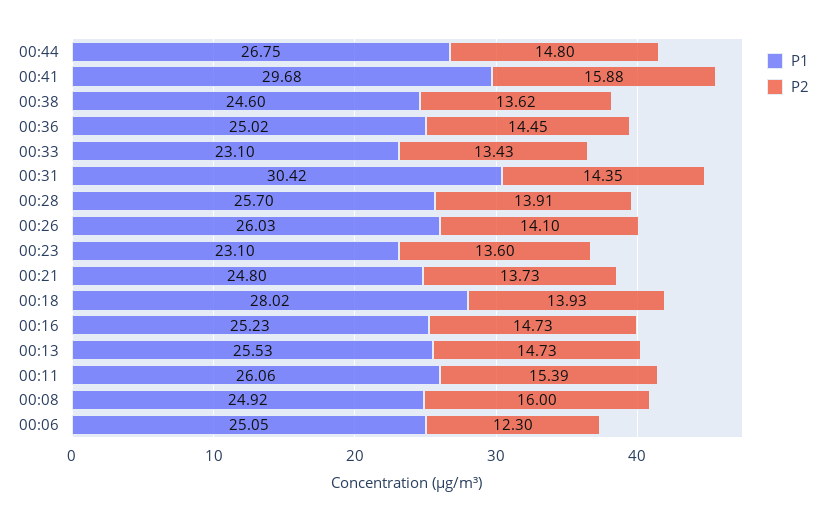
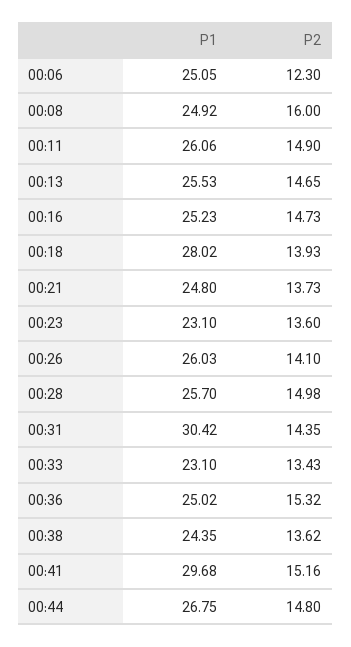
  {
    "P1": {
      "00:44": 26.75,
      "00:41": 29.68,
-     "00:38": 24.6,
+     "00:38": 24.35,
      "00:36": 25.02,
      "00:33": 23.1,
      "00:31": 30.42,
      "00:28": 25.7,
      "00:26": 26.03,
      "00:23": 23.1,
      "00:21": 24.8,
      "00:18": 28.02,
      "00:16": 25.23,
      "00:13": 25.53,
      "00:11": 26.06,
      "00:08": 24.92,
      "00:06": 25.05
    },
    "P2": {
      "00:44": 14.8,
-     "00:41": 15.88,
+     "00:41": 15.16,
      "00:38": 13.62,
-     "00:36": 14.45,
+     "00:36": 15.32,
      "00:33": 13.43,
      "00:31": 14.35,
-     "00:28": 13.91,
+     "00:28": 14.98,
      "00:26": 14.1,
      "00:23": 13.6,
      "00:21": 13.73,
      "00:18": 13.93,
      "00:16": 14.73,
-     "00:13": 14.73,
+     "00:13": 14.65,
-     "00:11": 15.39,
+     "00:11": 14.9,
      "00:08": 16,
      "00:06": 12.3
    }
  }

